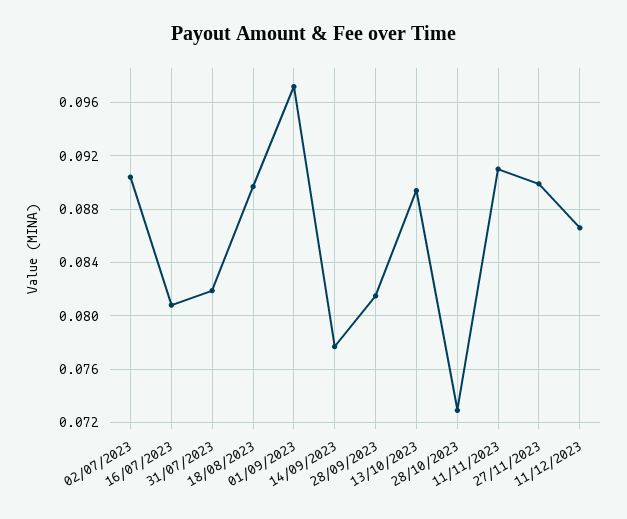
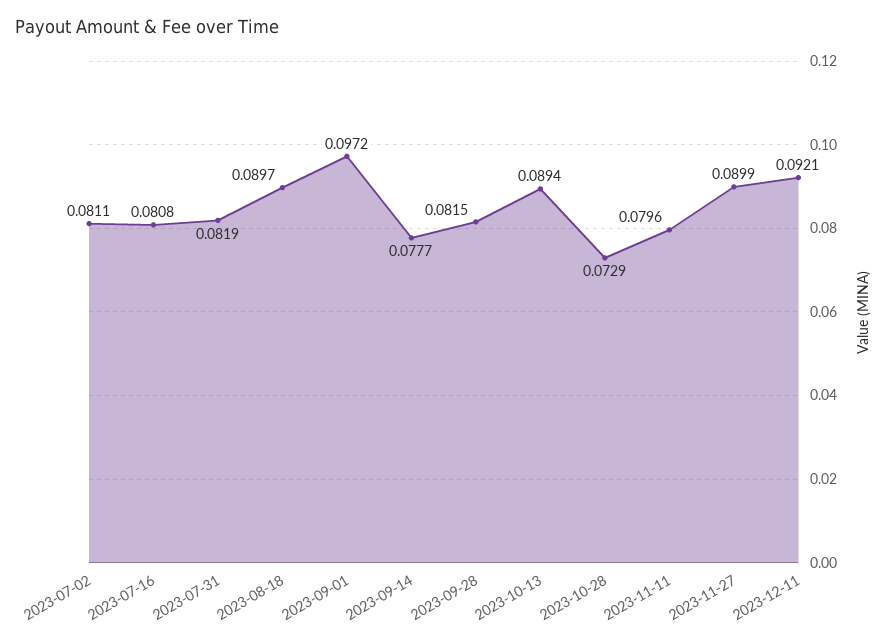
  {
-   "02/07/2023": 0.0905,
+   "02/07/2023": 0.0811,
    "16/07/2023": 0.0808,
    "31/07/2023": 0.0819,
    "18/08/2023": 0.0897,
    "01/09/2023": 0.0972,
    "14/09/2023": 0.0777,
    "28/09/2023": 0.0815,
    "13/10/2023": 0.0894,
    "28/10/2023": 0.0729,
-   "11/11/2023": 0.091,
+   "11/11/2023": 0.0796,
    "27/11/2023": 0.0899,
-   "11/12/2023": 0.0865
+   "11/12/2023": 0.0921
  }

